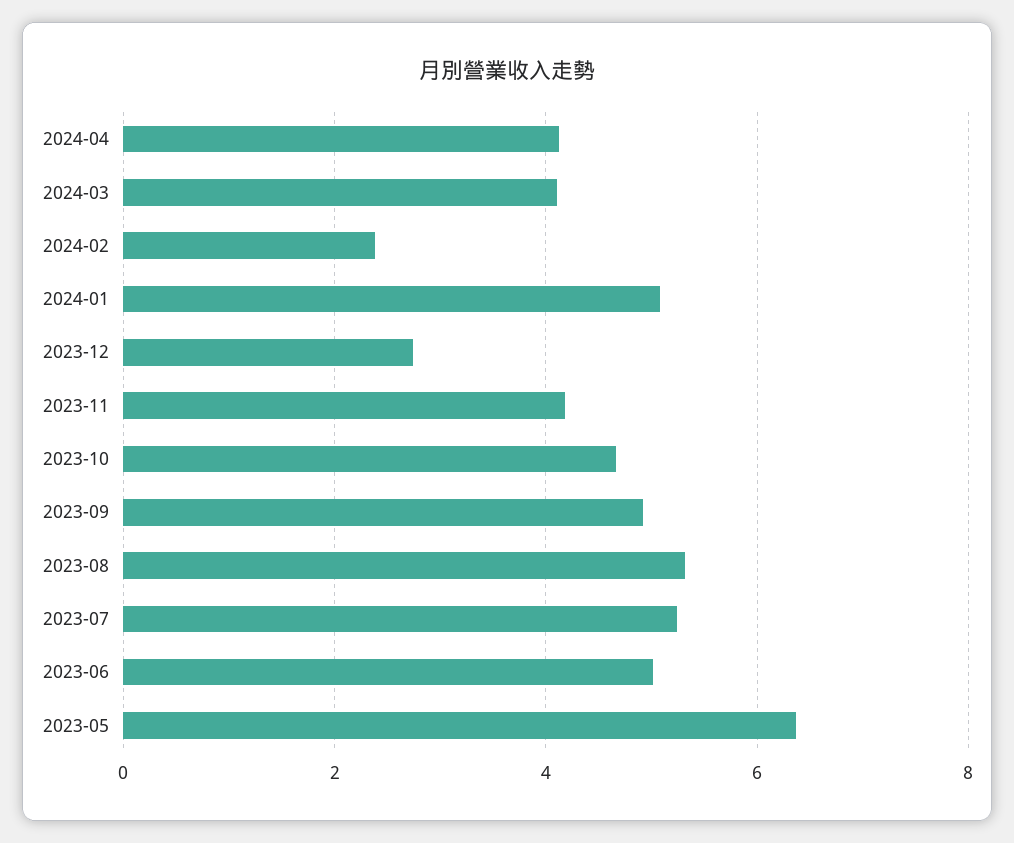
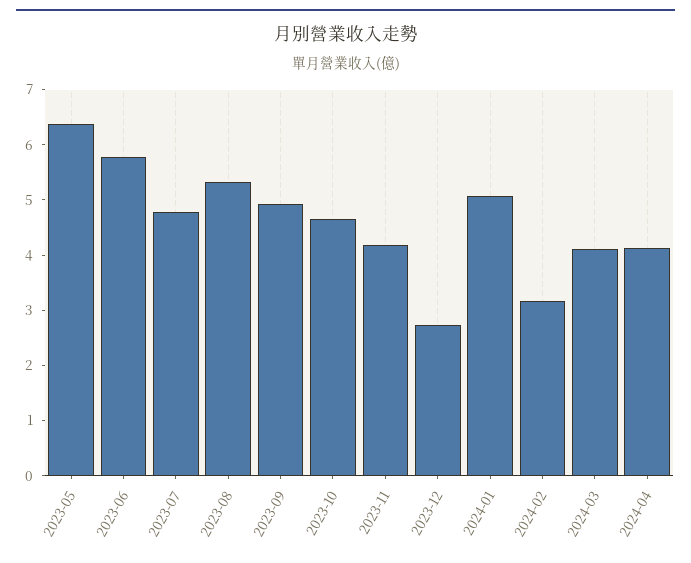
  {
    "2024-04": 4.2,
    "2024-03": 4.2,
-   "2024-02": 2.4,
+   "2024-02": 3.2,
    "2024-01": 5,
    "2023-12": 2.8,
    "2023-11": 4.2,
    "2023-10": 4.6,
    "2023-09": 5,
    "2023-08": 5.4,
-   "2023-07": 5.2,
+   "2023-07": 4.8,
-   "2023-06": 5,
+   "2023-06": 5.8,
    "2023-05": 6.4
  }

